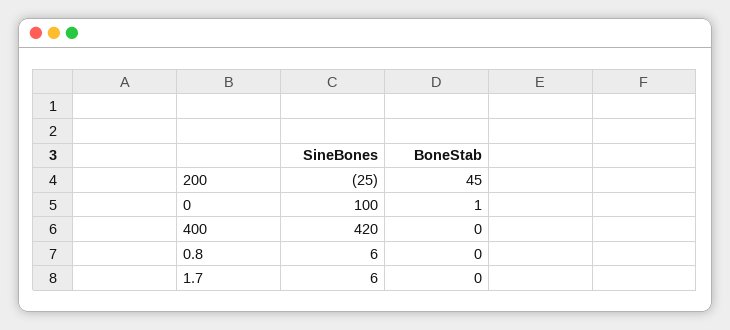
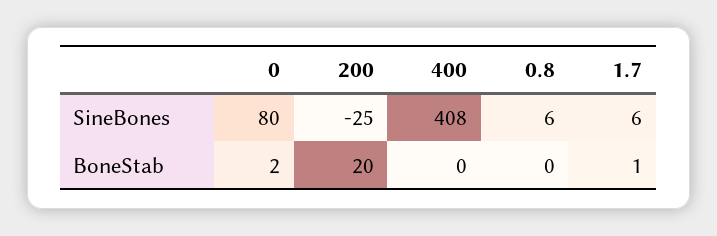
  {
    "SineBones": {
      "200": -25,
-     "0": 100,
+     "0": 80,
-     "400": 420,
+     "400": 408,
      "0.8": 6,
      "1.7": 6
    },
    "BoneStab": {
-     "200": 45,
+     "200": 20,
-     "0": 1,
+     "0": 2,
      "400": 0,
      "0.8": 0,
-     "1.7": 0
+     "1.7": 1
    }
  }

